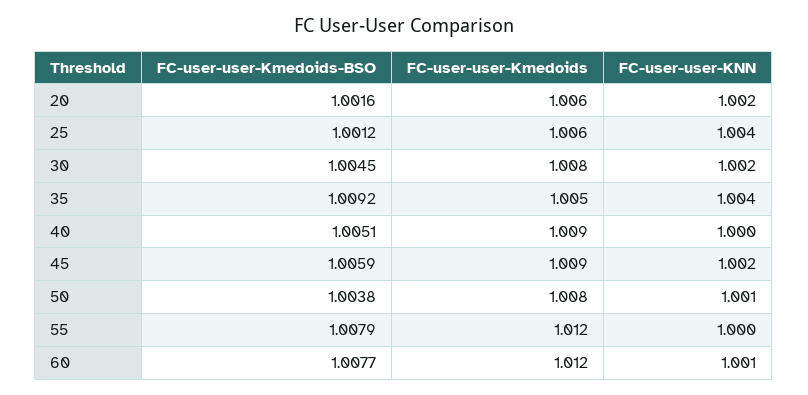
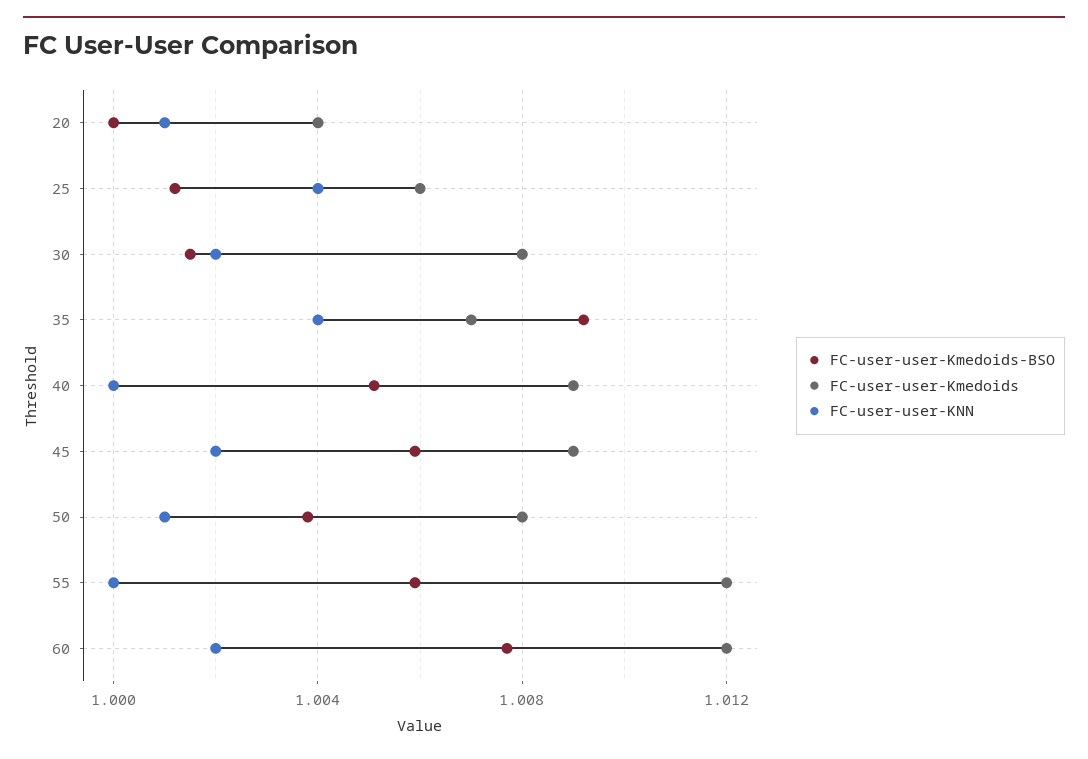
  {
    "FC-user-user-Kmedoids-BSO": {
-     "20": 1.0016,
+     "20": 1,
      "25": 1.0012,
-     "30": 1.0045,
+     "30": 1.0015,
      "35": 1.0092,
      "40": 1.0051,
      "45": 1.0059,
      "50": 1.0038,
-     "55": 1.0079,
+     "55": 1.006,
      "60": 1.0077
    },
    "FC-user-user-Kmedoids": {
-     "20": 1.006,
+     "20": 1.004,
      "25": 1.006,
      "30": 1.008,
-     "35": 1.005,
+     "35": 1.007,
      "40": 1.009,
      "45": 1.009,
      "50": 1.008,
      "55": 1.012,
      "60": 1.012
    },
    "FC-user-user-KNN": {
-     "20": 1.002,
+     "20": 1.001,
      "25": 1.004,
      "30": 1.002,
      "35": 1.004,
      "40": 1,
      "45": 1.002,
      "50": 1.001,
      "55": 1,
-     "60": 1.001
+     "60": 1.002
    }
  }

